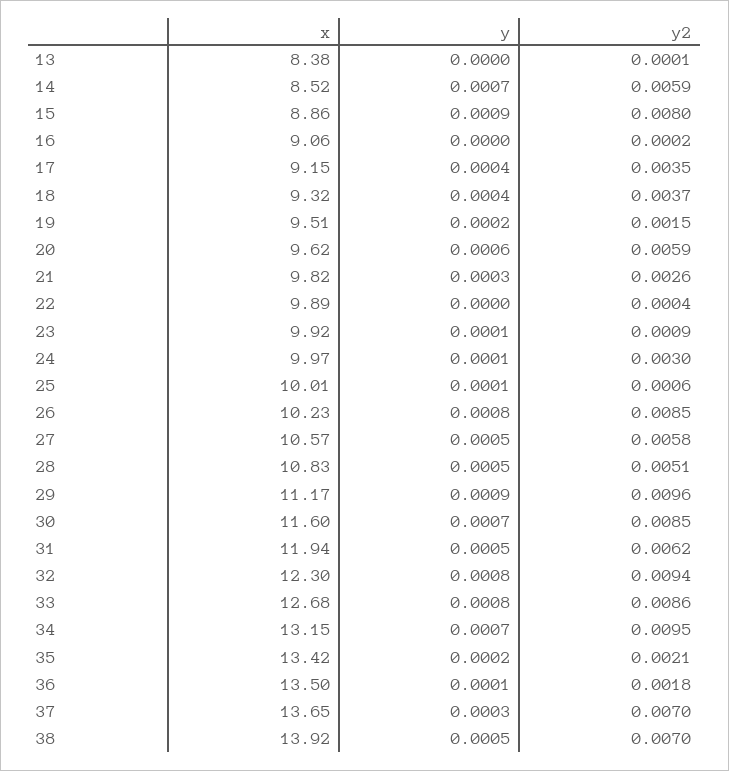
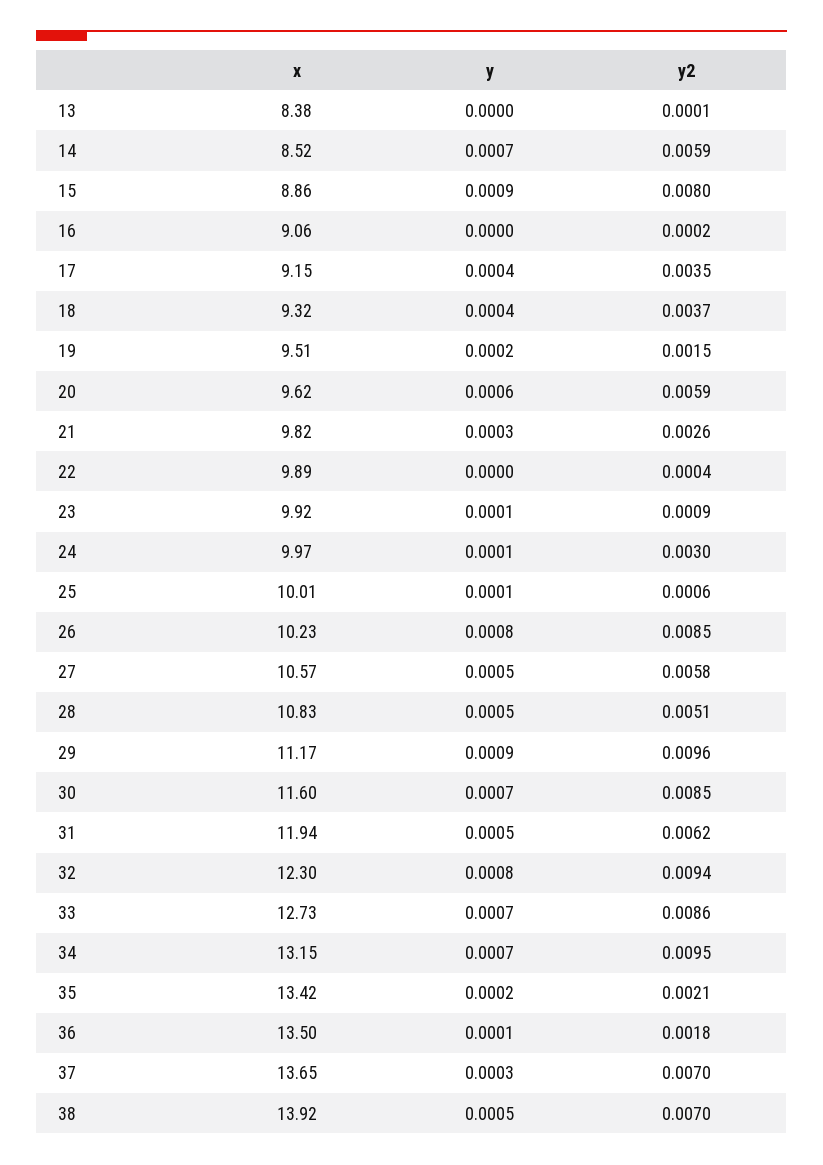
  {
    "x": {
      "13": 8.38,
      "14": 8.52,
      "15": 8.86,
      "16": 9.06,
      "17": 9.15,
      "18": 9.32,
      "19": 9.51,
      "20": 9.62,
      "21": 9.82,
      "22": 9.89,
      "23": 9.92,
      "24": 9.97,
      "25": 10.01,
      "26": 10.23,
      "27": 10.57,
      "28": 10.83,
      "29": 11.17,
      "30": 11.6,
      "31": 11.94,
      "32": 12.3,
-     "33": 12.68,
+     "33": 12.73,
      "34": 13.15,
      "35": 13.42,
      "36": 13.5,
      "37": 13.65,
      "38": 13.92
    },
    "y": {
      "13": 0,
      "14": 0.0007,
      "15": 0.0009,
      "16": 0,
      "17": 0.0004,
      "18": 0.0004,
      "19": 0.0002,
      "20": 0.0006,
      "21": 0.0003,
      "22": 0,
      "23": 0.0001,
      "24": 0.0001,
      "25": 0.0001,
      "26": 0.0008,
      "27": 0.0005,
      "28": 0.0005,
      "29": 0.0009,
      "30": 0.0007,
      "31": 0.0005,
      "32": 0.0008,
-     "33": 0.0008,
+     "33": 0.0007,
      "34": 0.0007,
      "35": 0.0002,
      "36": 0.0001,
      "37": 0.0003,
      "38": 0.0005
    },
    "y2": {
      "13": 0.0001,
      "14": 0.0059,
      "15": 0.008,
      "16": 0.0002,
      "17": 0.0035,
      "18": 0.0037,
      "19": 0.0015,
      "20": 0.0059,
      "21": 0.0026,
      "22": 0.0004,
      "23": 0.0009,
      "24": 0.003,
      "25": 0.0006,
      "26": 0.0085,
      "27": 0.0058,
      "28": 0.0051,
      "29": 0.0096,
      "30": 0.0085,
      "31": 0.0062,
      "32": 0.0094,
      "33": 0.0086,
      "34": 0.0095,
      "35": 0.0021,
      "36": 0.0018,
      "37": 0.007,
      "38": 0.007
    }
  }

